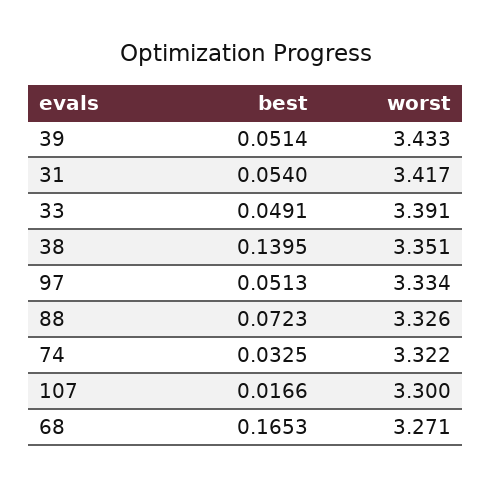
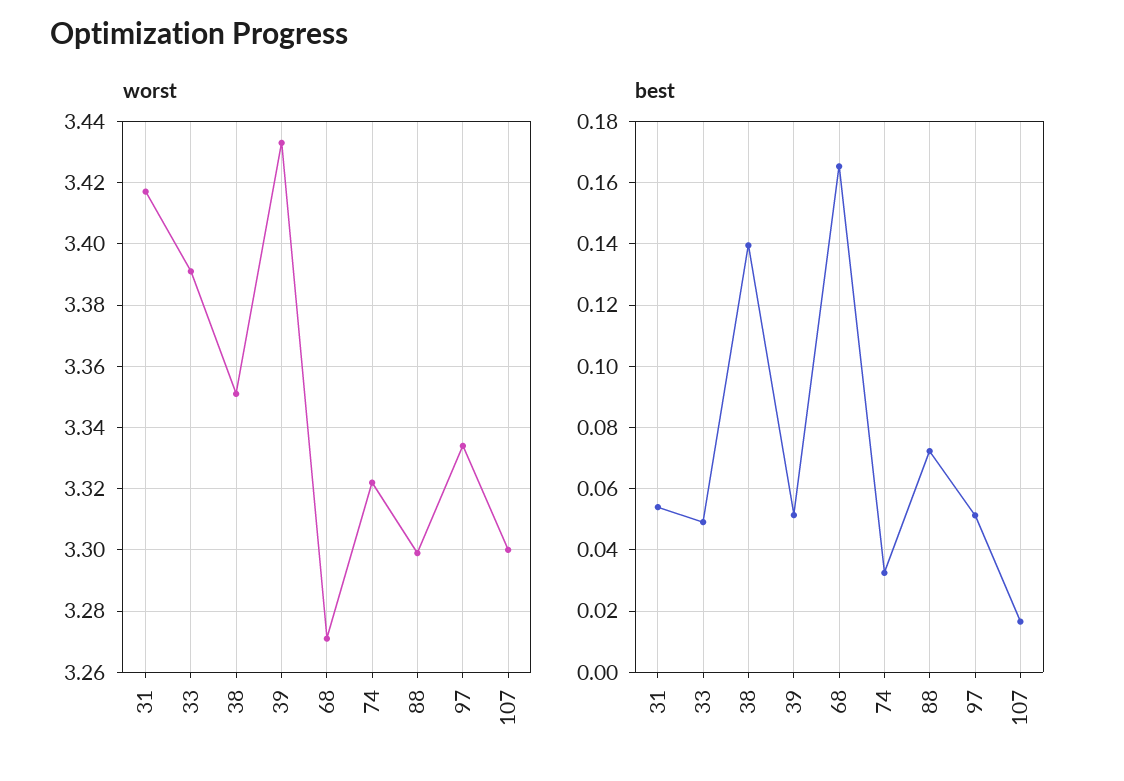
  {
    "best": {
      "39": 0.0514,
      "31": 0.054,
      "33": 0.0491,
      "38": 0.1395,
      "97": 0.0513,
      "88": 0.0723,
      "74": 0.0325,
      "107": 0.0166,
      "68": 0.1653
    },
    "worst": {
      "39": 3.433,
      "31": 3.417,
      "33": 3.391,
      "38": 3.351,
      "97": 3.334,
-     "88": 3.326,
+     "88": 3.3,
      "74": 3.322,
      "107": 3.3,
      "68": 3.271
    }
  }

